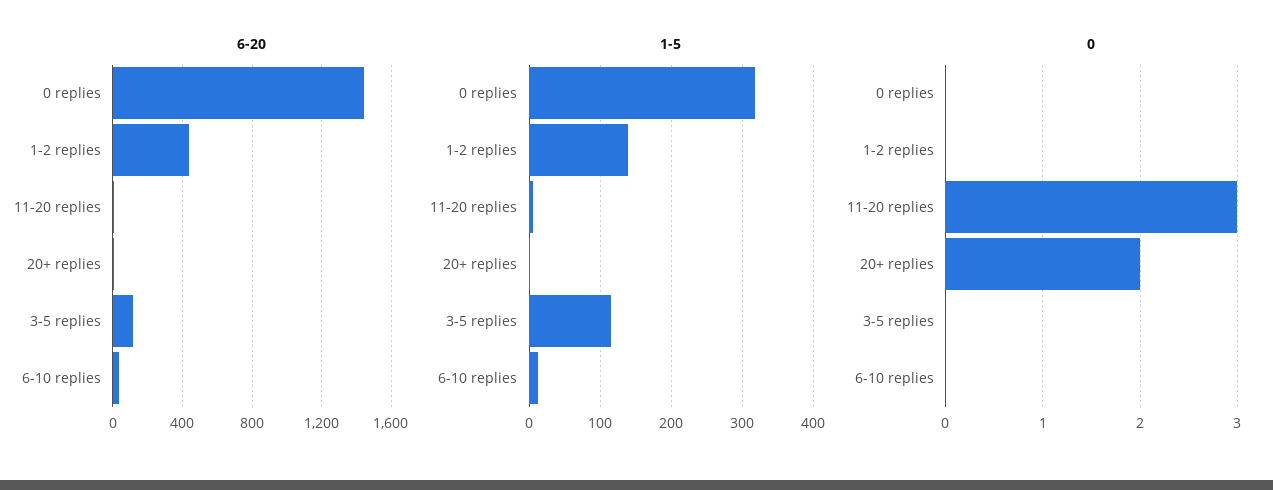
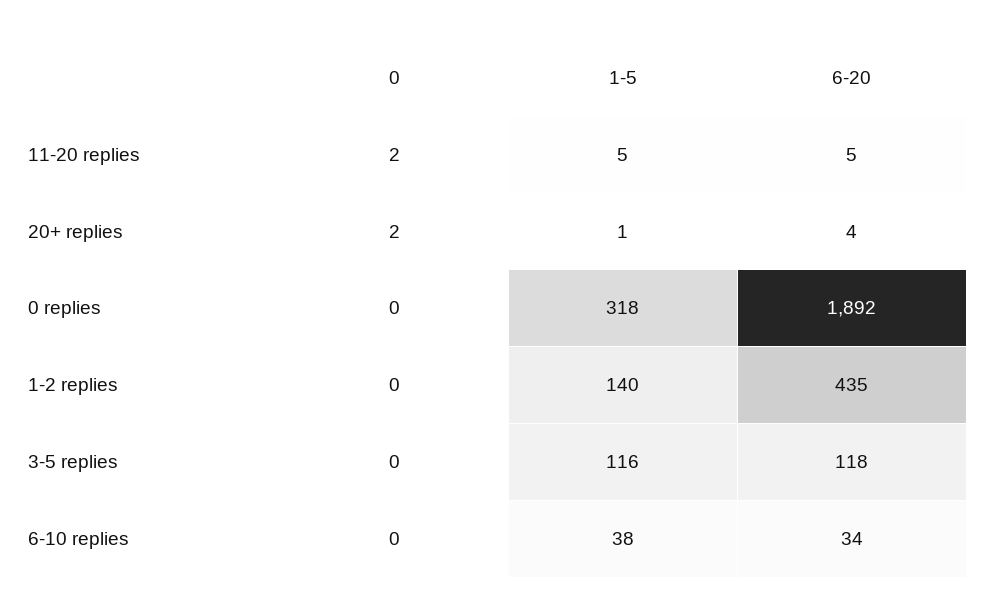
  {
    "6-20": {
-     "0 replies": 1450,
+     "0 replies": 1892,
      "1-2 replies": 435,
      "11-20 replies": 5,
      "20+ replies": 4,
      "3-5 replies": 118,
      "6-10 replies": 34
    },
    "1-5": {
      "0 replies": 318,
      "1-2 replies": 140,
      "11-20 replies": 5,
      "20+ replies": 1,
      "3-5 replies": 116,
-     "6-10 replies": 10
+     "6-10 replies": 38
    },
    "0": {
      "0 replies": 0,
      "1-2 replies": 0,
-     "11-20 replies": 3,
+     "11-20 replies": 2,
      "20+ replies": 2,
      "3-5 replies": 0,
      "6-10 replies": 0
    }
  }

